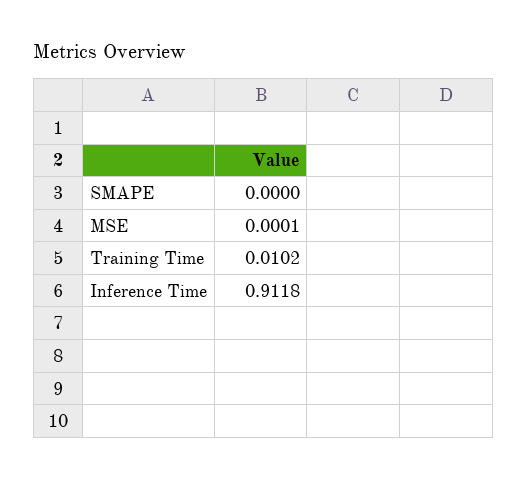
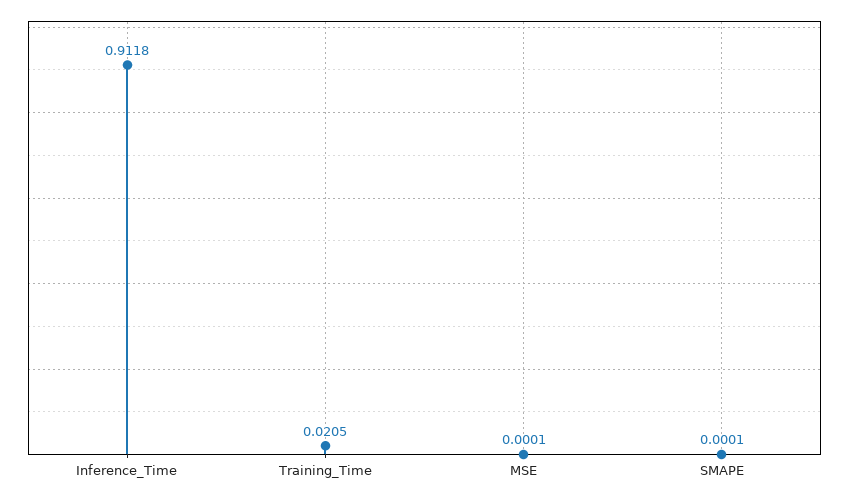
  {
-   "SMAPE": 0,
+   "SMAPE": 0.0001,
    "MSE": 0.0001,
-   "Training Time": 0.0102,
+   "Training Time": 0.0205,
    "Inference Time": 0.9118
  }

